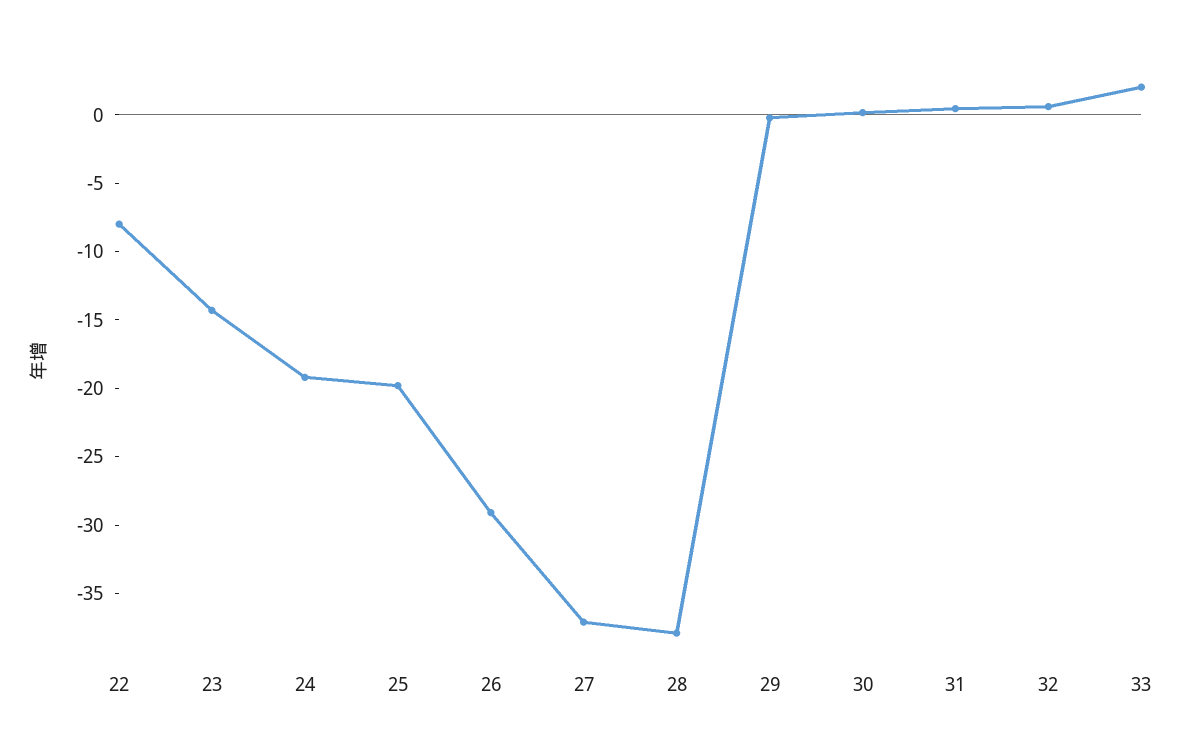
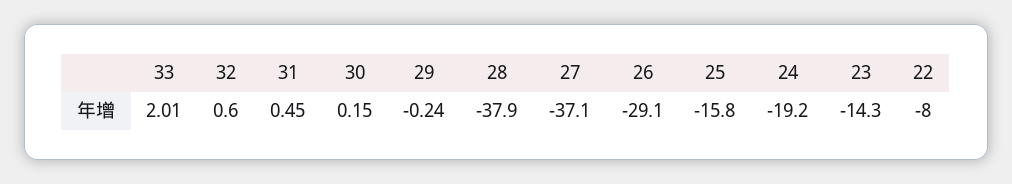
  {
    "22": -8,
    "23": -14.3,
    "24": -19.2,
-   "25": -20,
+   "25": -15.8,
    "26": -29.1,
    "27": -37.1,
    "28": -37.9,
    "29": -0.24,
    "30": 0.15,
    "31": 0.45,
    "32": 0.6,
    "33": 2.01
  }

